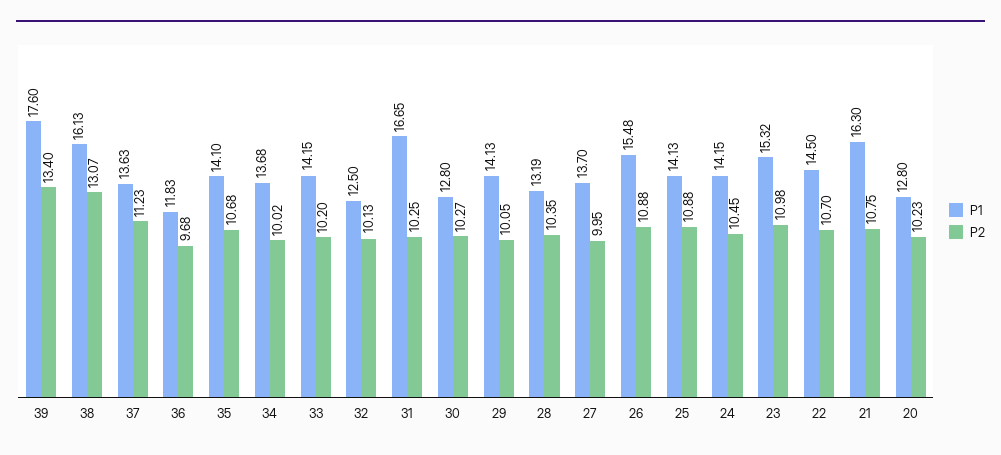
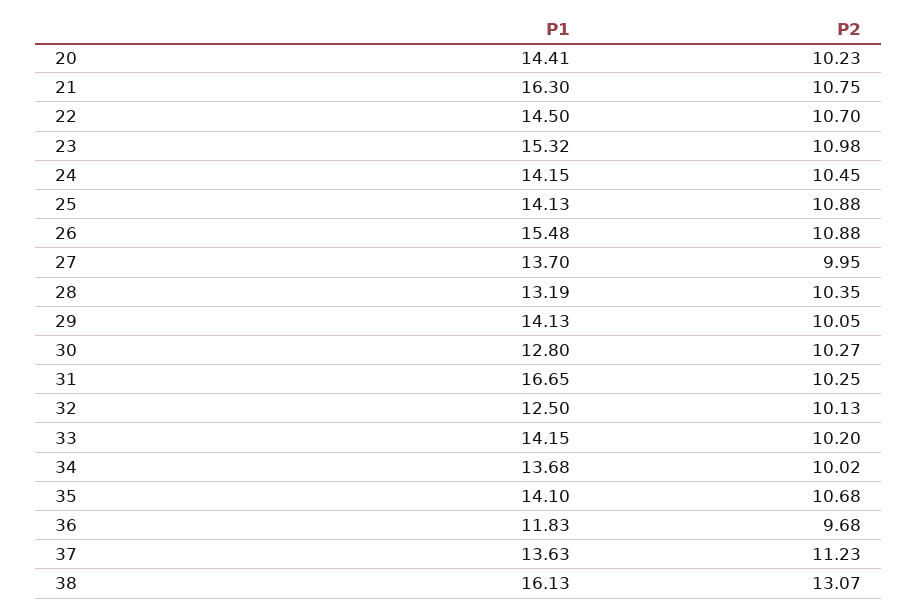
  {
    "P1": {
-     "39": 17.6,
      "38": 16.13,
      "37": 13.63,
      "36": 11.83,
      "35": 14.1,
      "34": 13.68,
      "33": 14.15,
      "32": 12.5,
      "31": 16.65,
      "30": 12.8,
      "29": 14.13,
      "28": 13.19,
      "27": 13.7,
      "26": 15.48,
      "25": 14.13,
      "24": 14.15,
      "23": 15.32,
      "22": 14.5,
      "21": 16.3,
-     "20": 12.8
+     "20": 14.41
    },
    "P2": {
-     "39": 13.4,
      "38": 13.07,
      "37": 11.23,
      "36": 9.68,
      "35": 10.68,
      "34": 10.02,
      "33": 10.2,
      "32": 10.13,
      "31": 10.25,
      "30": 10.27,
      "29": 10.05,
      "28": 10.35,
      "27": 9.95,
      "26": 10.88,
      "25": 10.88,
      "24": 10.45,
      "23": 10.98,
      "22": 10.7,
      "21": 10.75,
      "20": 10.23
    }
  }

